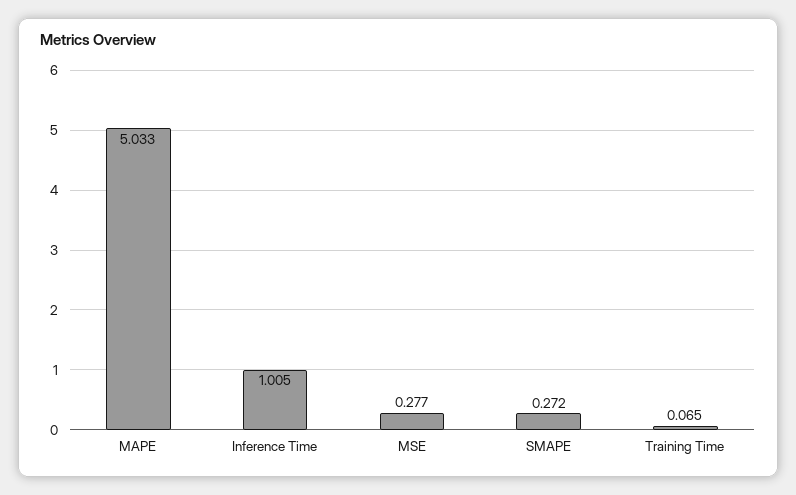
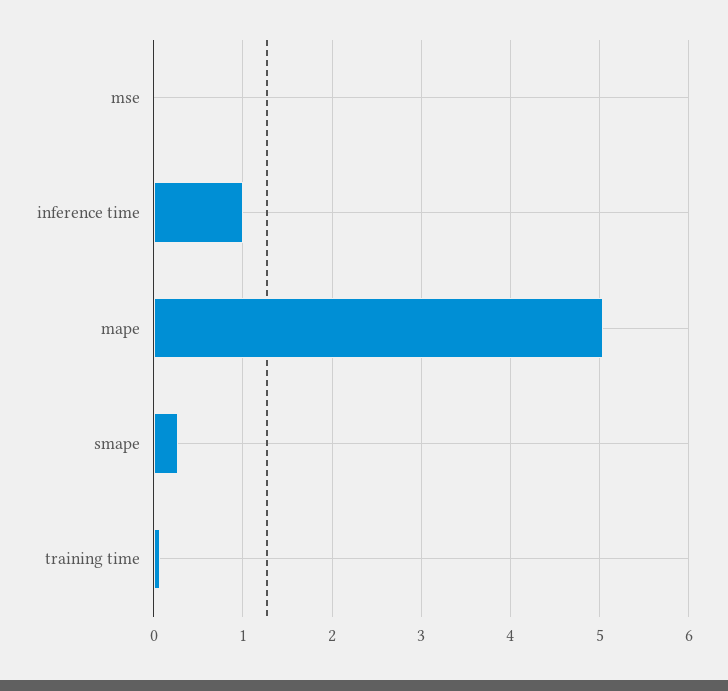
  {
    "MAPE": 5.033,
    "Inference Time": 1.005,
-   "MSE": 0.277,
+   "MSE": 0,
    "SMAPE": 0.272,
    "Training Time": 0.065
  }

